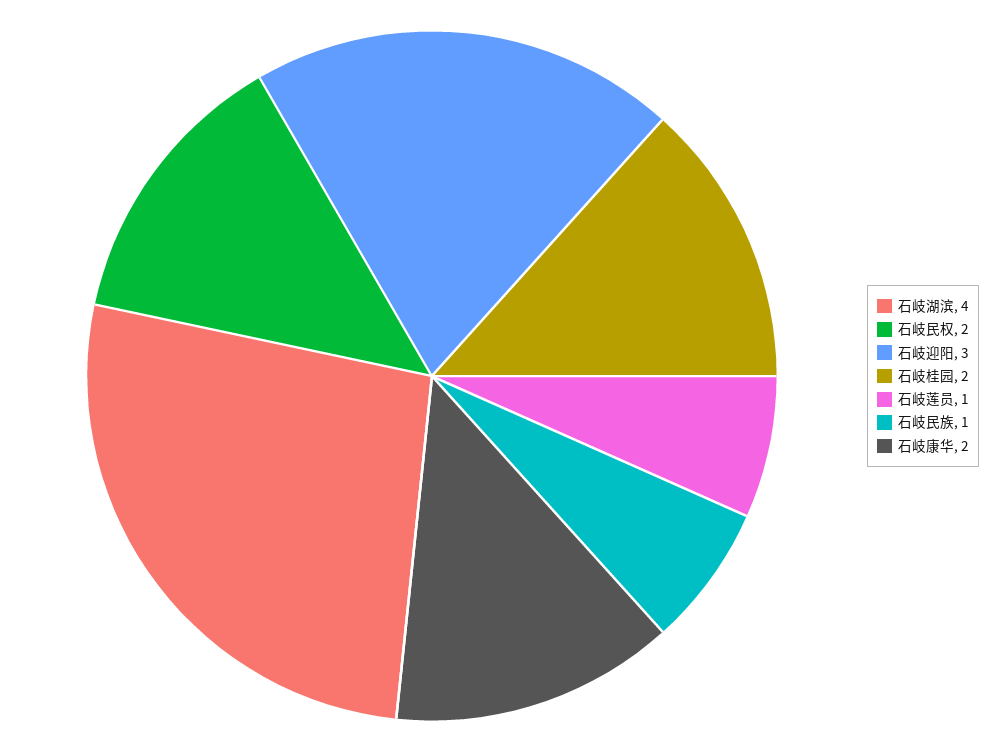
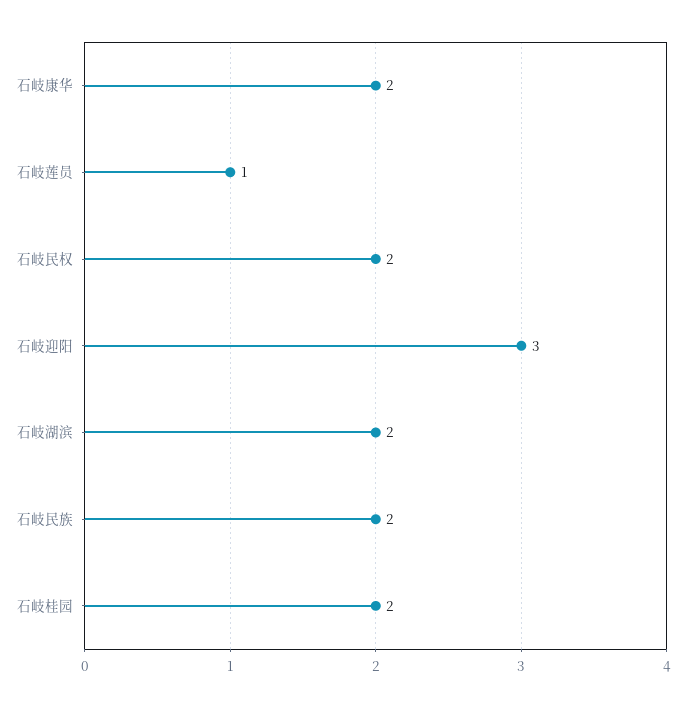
  {
-   "石岐湖滨": 4,
+   "石岐湖滨": 2,
    "石岐民权": 2,
    "石岐迎阳": 3,
    "石岐桂园": 2,
    "石岐莲员": 1,
-   "石岐民族": 1,
+   "石岐民族": 2,
    "石岐康华": 2
  }

